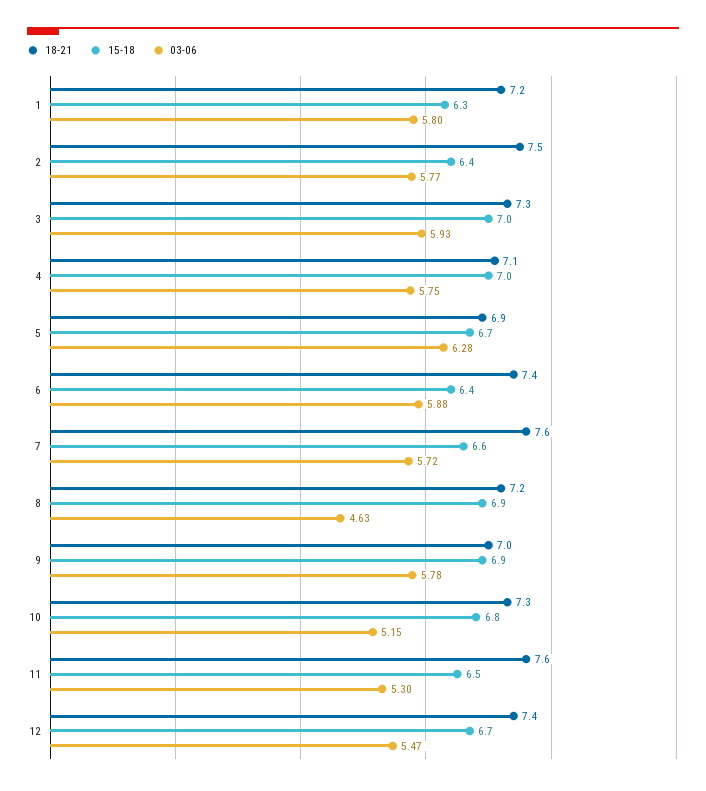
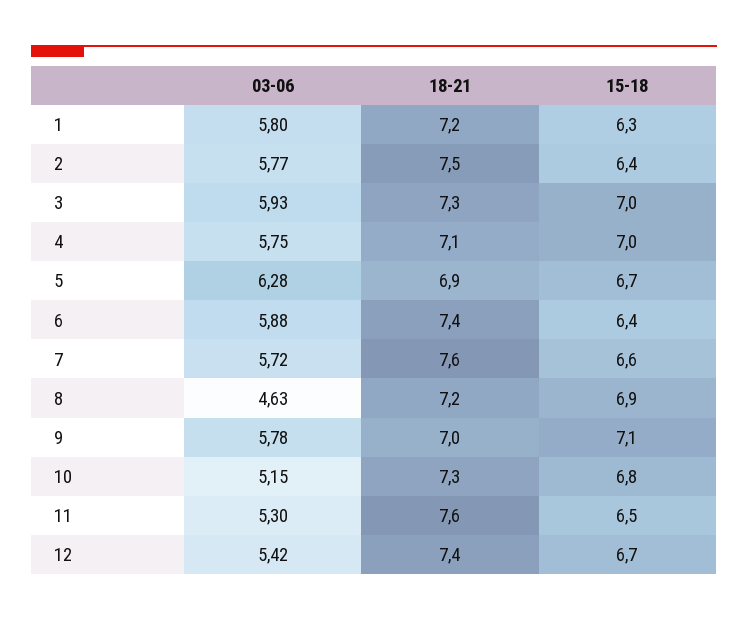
  {
    "18-21": {
      "1": 7.2,
      "2": 7.5,
      "3": 7.3,
      "4": 7.1,
      "5": 6.9,
      "6": 7.4,
      "7": 7.6,
      "8": 7.2,
      "9": 7,
      "10": 7.3,
      "11": 7.6,
      "12": 7.4
    },
    "15-18": {
      "1": 6.3,
      "2": 6.4,
      "3": 7,
      "4": 7,
      "5": 6.7,
      "6": 6.4,
      "7": 6.6,
      "8": 6.9,
-     "9": 6.9,
+     "9": 7.1,
      "10": 6.8,
      "11": 6.5,
      "12": 6.7
    },
    "03-06": {
      "1": 5.8,
      "2": 5.77,
      "3": 5.93,
      "4": 5.75,
      "5": 6.28,
      "6": 5.88,
      "7": 5.72,
      "8": 4.63,
      "9": 5.78,
      "10": 5.15,
      "11": 5.3,
-     "12": 5.47
+     "12": 5.42
    }
  }

